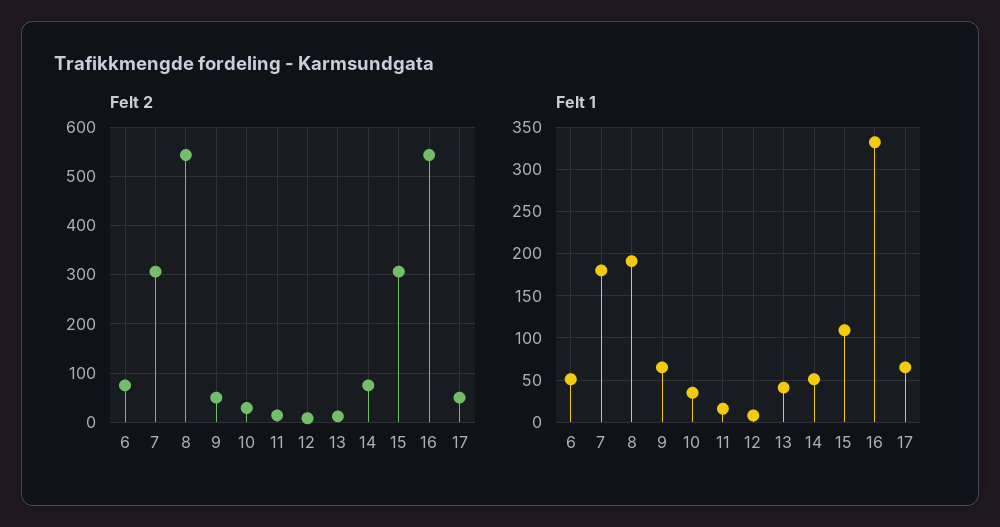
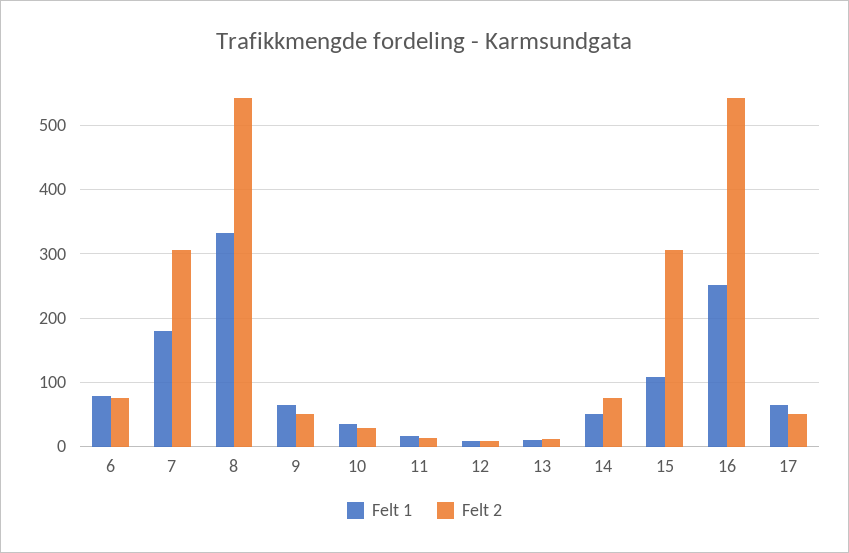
  {
    "Felt 2": {
      "6": 80,
      "7": 310,
      "8": 540,
      "9": 50,
      "10": 30,
      "11": 10,
      "12": 10,
      "13": 10,
      "14": 80,
      "15": 310,
      "16": 540,
      "17": 50
    },
    "Felt 1": {
-     "6": 50,
+     "6": 80,
      "7": 180,
-     "8": 190,
+     "8": 330,
      "9": 70,
      "10": 40,
      "11": 20,
      "12": 10,
-     "13": 40,
+     "13": 10,
      "14": 50,
      "15": 110,
-     "16": 330,
+     "16": 250,
      "17": 70
    }
  }

